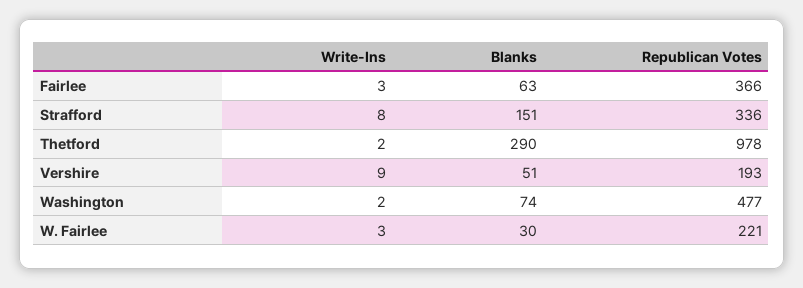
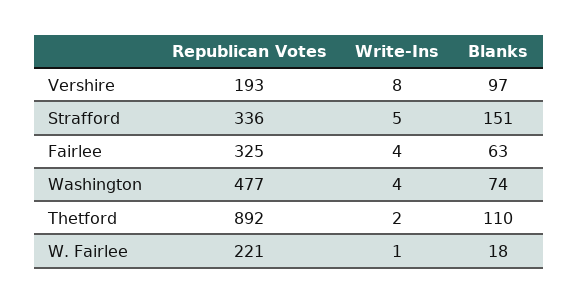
  {
    "Write-Ins": {
-     "Fairlee": 3,
+     "Fairlee": 4,
-     "Strafford": 8,
+     "Strafford": 5,
      "Thetford": 2,
-     "Vershire": 9,
+     "Vershire": 8,
-     "Washington": 2,
+     "Washington": 4,
-     "W. Fairlee": 3
+     "W. Fairlee": 1
    },
    "Blanks": {
      "Fairlee": 63,
      "Strafford": 151,
-     "Thetford": 290,
+     "Thetford": 110,
-     "Vershire": 51,
+     "Vershire": 97,
      "Washington": 74,
-     "W. Fairlee": 30
+     "W. Fairlee": 18
    },
    "Republican Votes": {
-     "Fairlee": 366,
+     "Fairlee": 325,
      "Strafford": 336,
-     "Thetford": 978,
+     "Thetford": 892,
      "Vershire": 193,
      "Washington": 477,
      "W. Fairlee": 221
    }
  }

